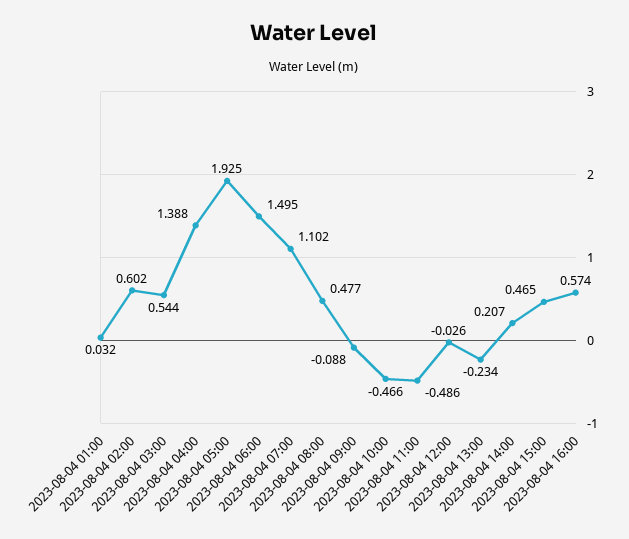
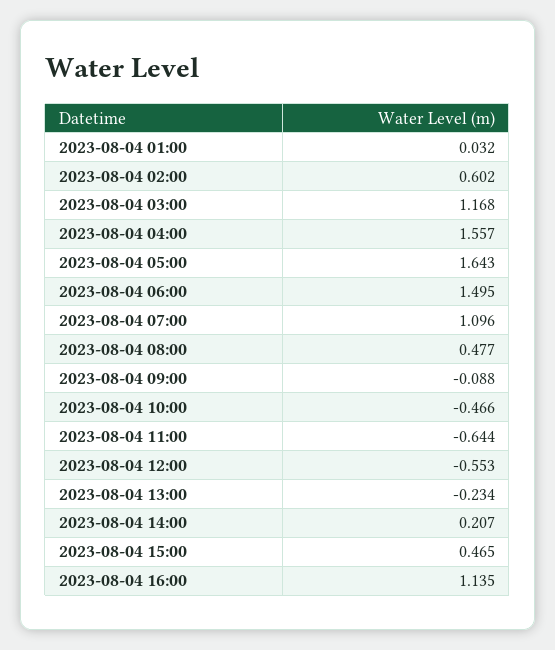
  {
    "2023-08-04 01:00": 0.032,
    "2023-08-04 02:00": 0.602,
-   "2023-08-04 03:00": 0.544,
+   "2023-08-04 03:00": 1.168,
-   "2023-08-04 04:00": 1.388,
+   "2023-08-04 04:00": 1.557,
-   "2023-08-04 05:00": 1.925,
+   "2023-08-04 05:00": 1.643,
    "2023-08-04 06:00": 1.495,
-   "2023-08-04 07:00": 1.102,
+   "2023-08-04 07:00": 1.096,
    "2023-08-04 08:00": 0.477,
    "2023-08-04 09:00": -0.088,
    "2023-08-04 10:00": -0.466,
-   "2023-08-04 11:00": -0.486,
+   "2023-08-04 11:00": -0.644,
-   "2023-08-04 12:00": -0.026,
+   "2023-08-04 12:00": -0.553,
    "2023-08-04 13:00": -0.234,
    "2023-08-04 14:00": 0.207,
    "2023-08-04 15:00": 0.465,
-   "2023-08-04 16:00": 0.574
+   "2023-08-04 16:00": 1.135
  }

